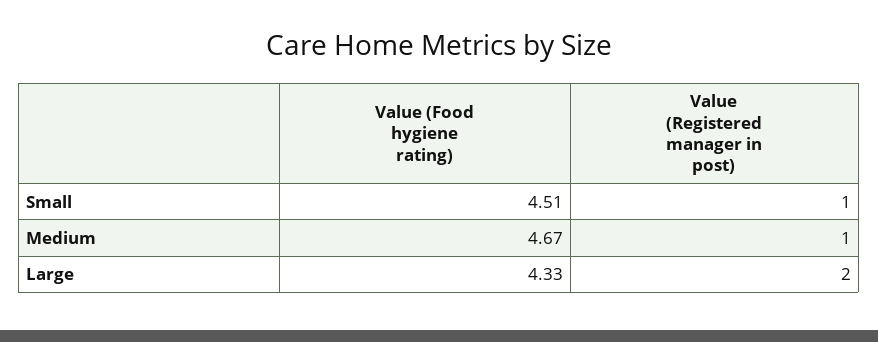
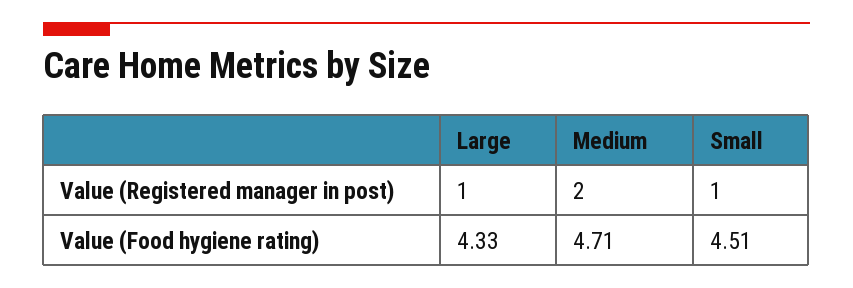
  {
    "Value (Food hygiene rating)": {
      "Small": 4.51,
-     "Medium": 4.67,
+     "Medium": 4.71,
      "Large": 4.33
    },
    "Value (Registered manager in post)": {
      "Small": 1,
-     "Medium": 1,
+     "Medium": 2,
-     "Large": 2
+     "Large": 1
    }
  }

